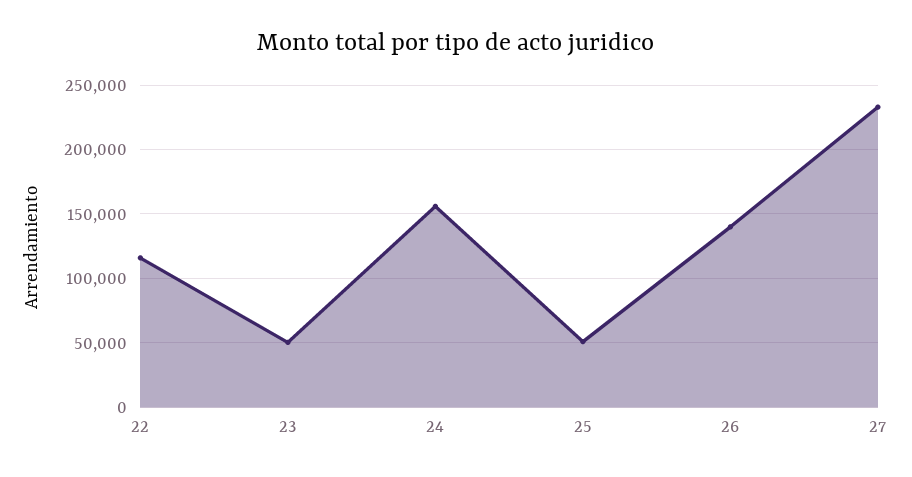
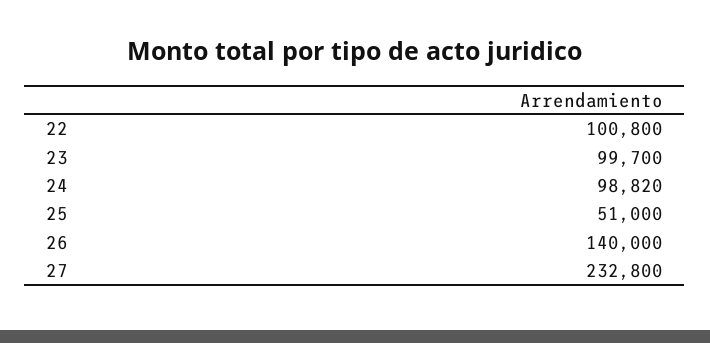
  {
-   "22": 115000,
+   "22": 100800,
-   "23": 50000,
+   "23": 99700,
-   "24": 155000,
+   "24": 98820,
    "25": 51000,
    "26": 140000,
    "27": 232800
  }

